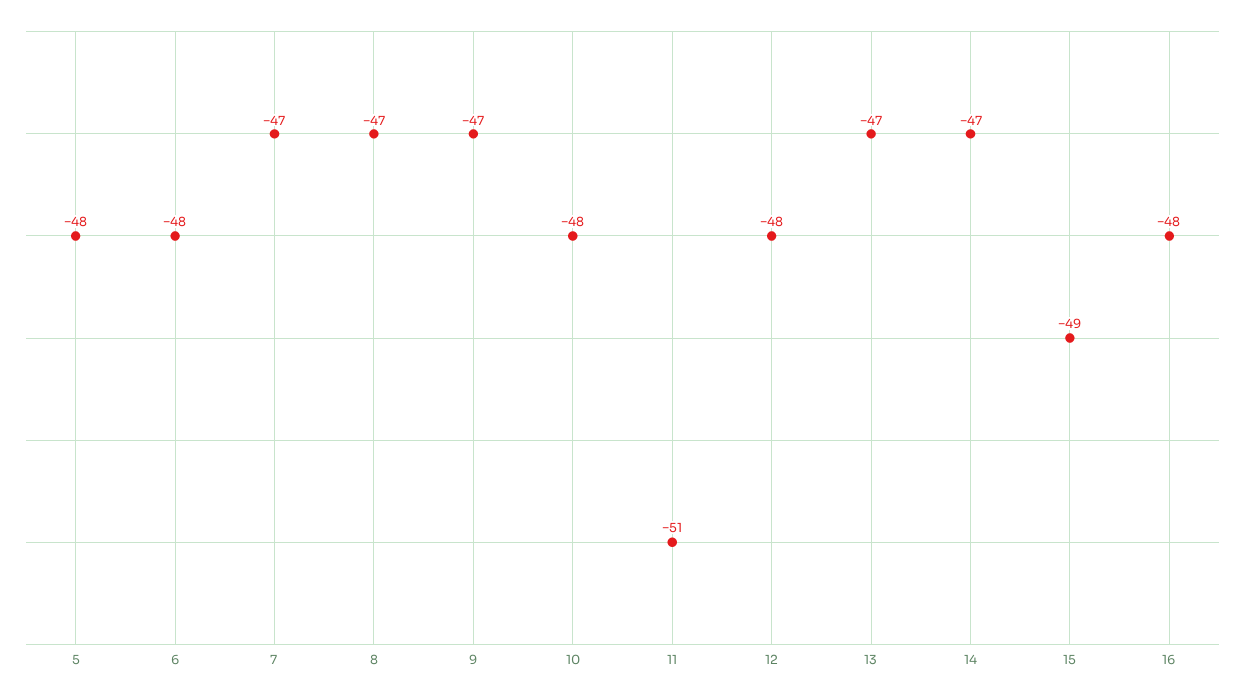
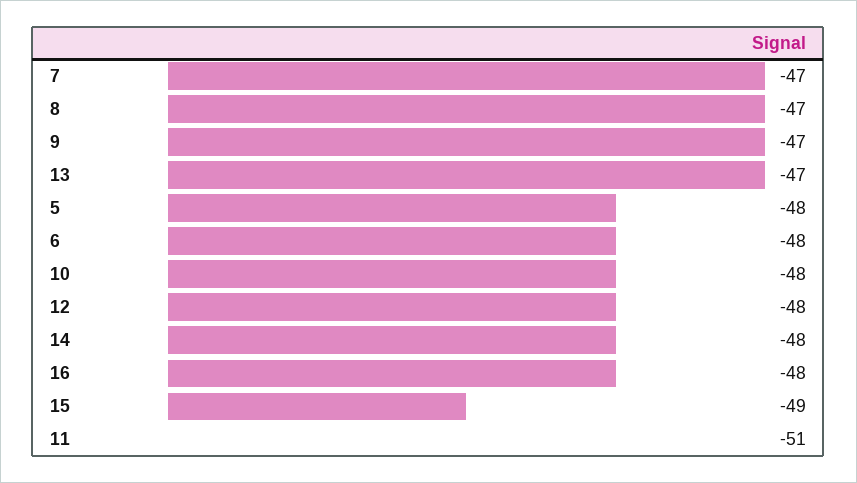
  {
    "5": -48,
    "6": -48,
    "7": -47,
    "8": -47,
    "9": -47,
    "10": -48,
    "11": -51,
    "12": -48,
    "13": -47,
-   "14": -47,
+   "14": -48,
    "15": -49,
    "16": -48
  }

